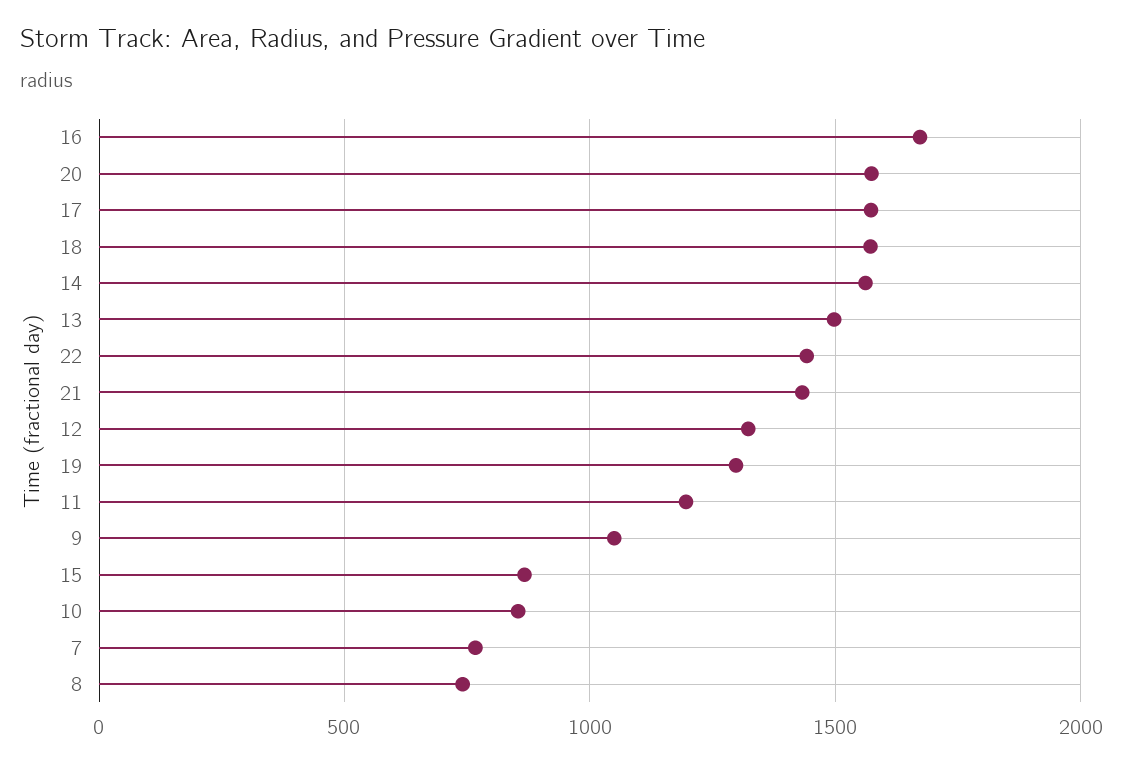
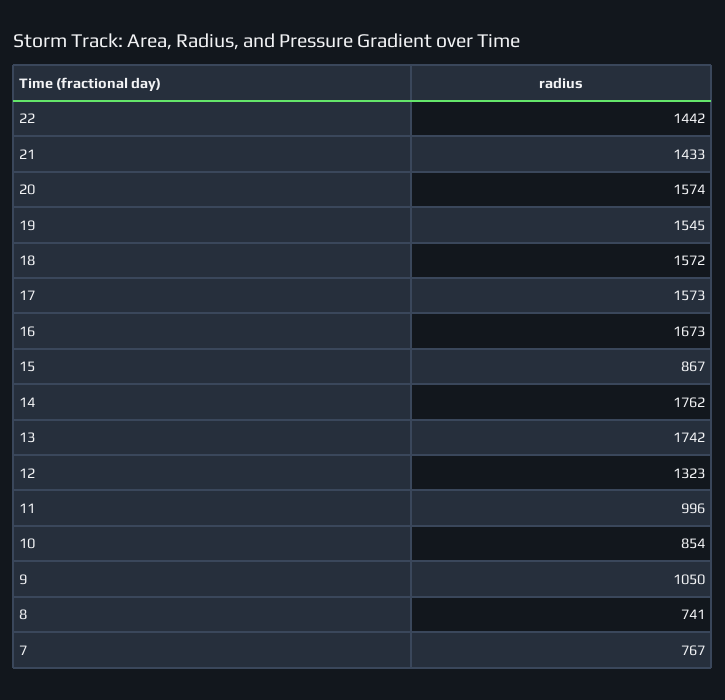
  {
    "16": 1673,
    "20": 1574,
    "17": 1573,
    "18": 1572,
-   "14": 1550,
+   "14": 1762,
-   "13": 1500,
+   "13": 1742,
    "22": 1442,
    "21": 1433,
    "12": 1323,
-   "19": 1300,
+   "19": 1545,
-   "11": 1200,
+   "11": 996,
    "9": 1050,
    "15": 867,
    "10": 854,
    "7": 767,
    "8": 741
  }

